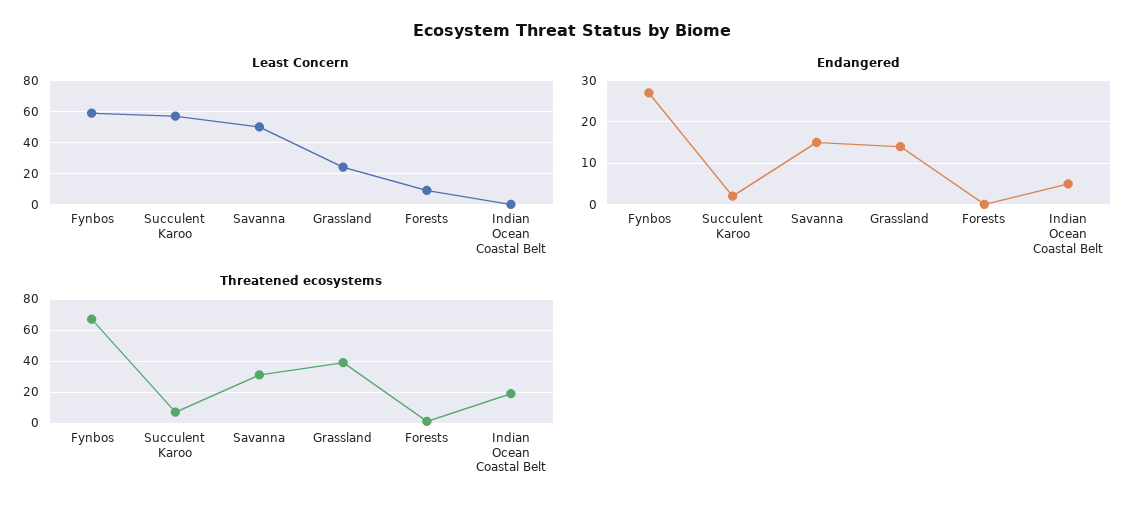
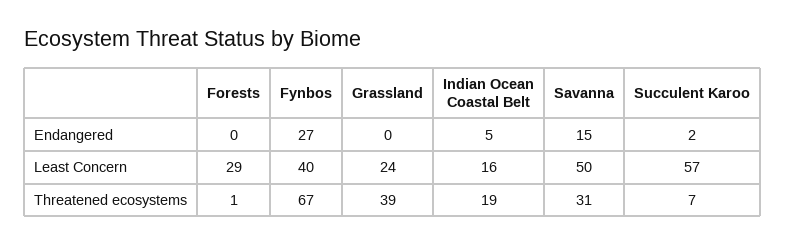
  {
    "Least Concern": {
-     "Fynbos": 60,
+     "Fynbos": 40,
      "Succulent Karoo": 57,
      "Savanna": 50,
      "Grassland": 24,
-     "Forests": 10,
+     "Forests": 29,
-     "Indian Ocean Coastal Belt": 0
+     "Indian Ocean Coastal Belt": 16
    },
    "Endangered": {
      "Fynbos": 27,
      "Succulent Karoo": 2,
      "Savanna": 15,
-     "Grassland": 15,
+     "Grassland": 0,
      "Forests": 0,
      "Indian Ocean Coastal Belt": 5
    },
    "Threatened ecosystems": {
      "Fynbos": 67,
      "Succulent Karoo": 7,
      "Savanna": 31,
      "Grassland": 39,
      "Forests": 1,
      "Indian Ocean Coastal Belt": 19
    }
  }

